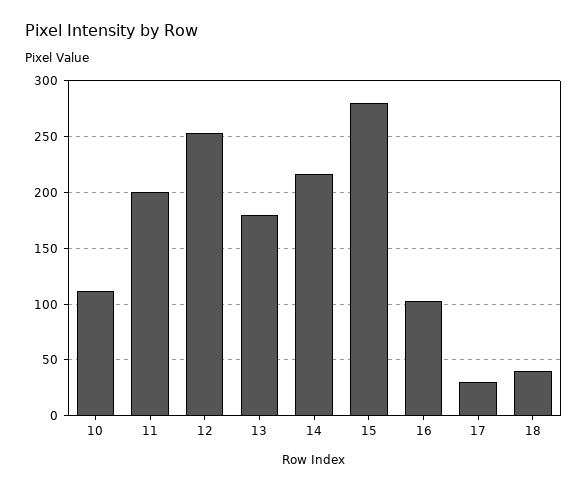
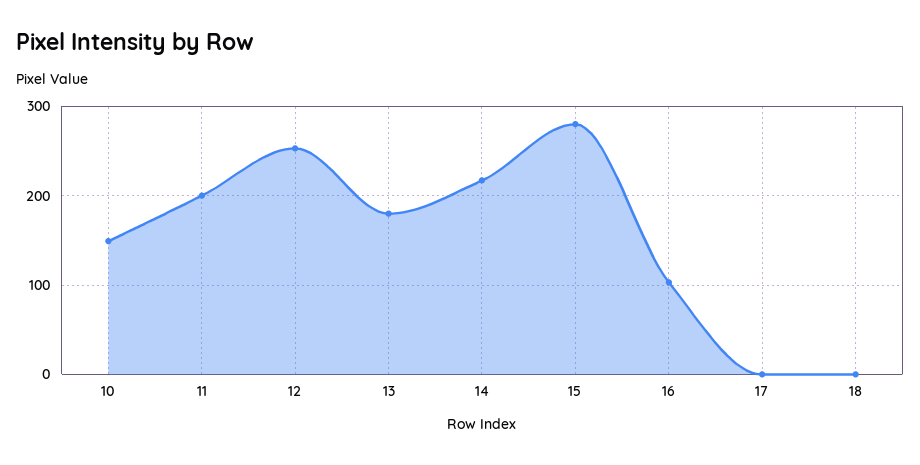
  {
-   "10": 110,
+   "10": 150,
    "11": 200,
    "12": 250,
    "13": 180,
    "14": 220,
    "15": 280,
    "16": 100,
-   "17": 30,
+   "17": 0,
-   "18": 40
+   "18": 0
  }

